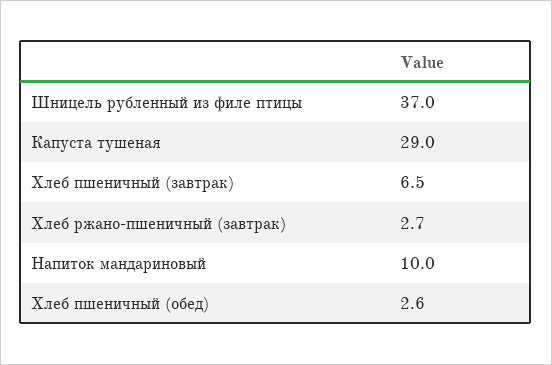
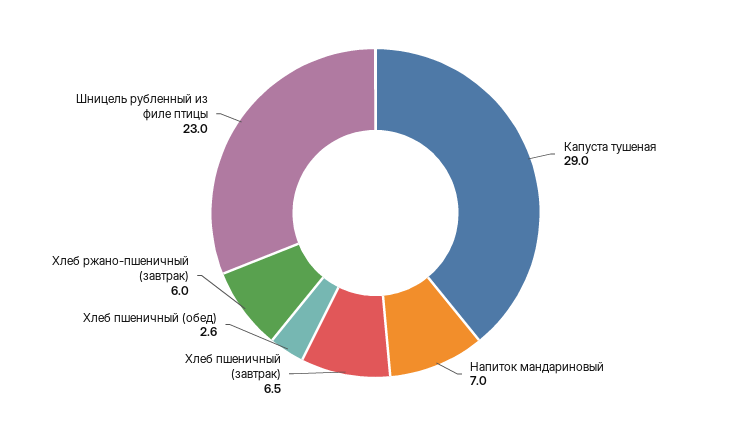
  {
-   "Шницель рубленный из филе птицы": 37,
+   "Шницель рубленный из филе птицы": 23,
    "Капуста тушеная": 29,
    "Хлеб пшеничный (завтрак)": 6.5,
-   "Хлеб ржано-пшеничный (завтрак)": 2.7,
+   "Хлеб ржано-пшеничный (завтрак)": 6,
-   "Напиток мандариновый": 10,
+   "Напиток мандариновый": 7,
    "Хлеб пшеничный (обед)": 2.6
  }

